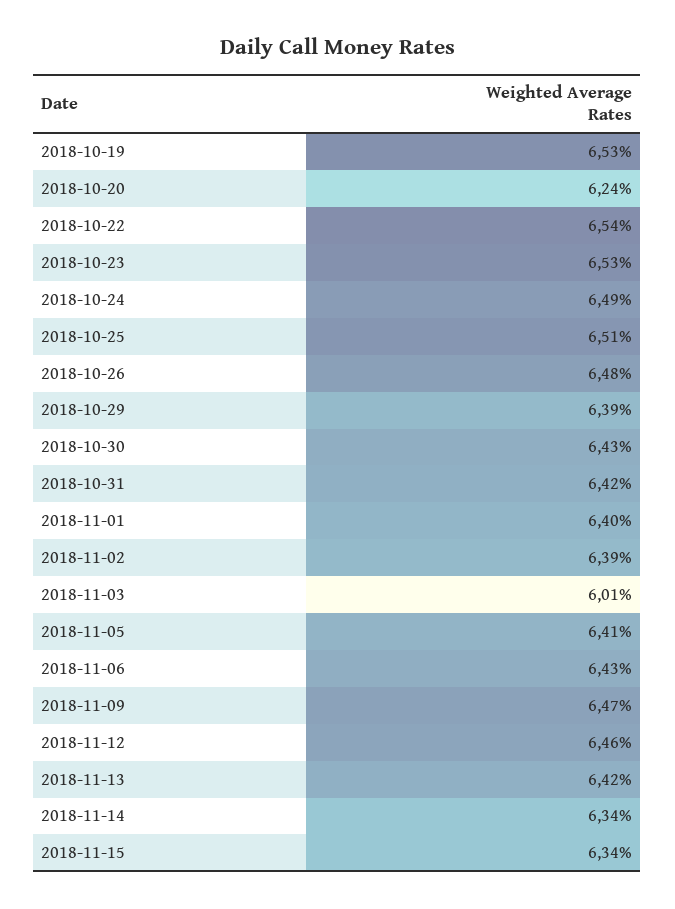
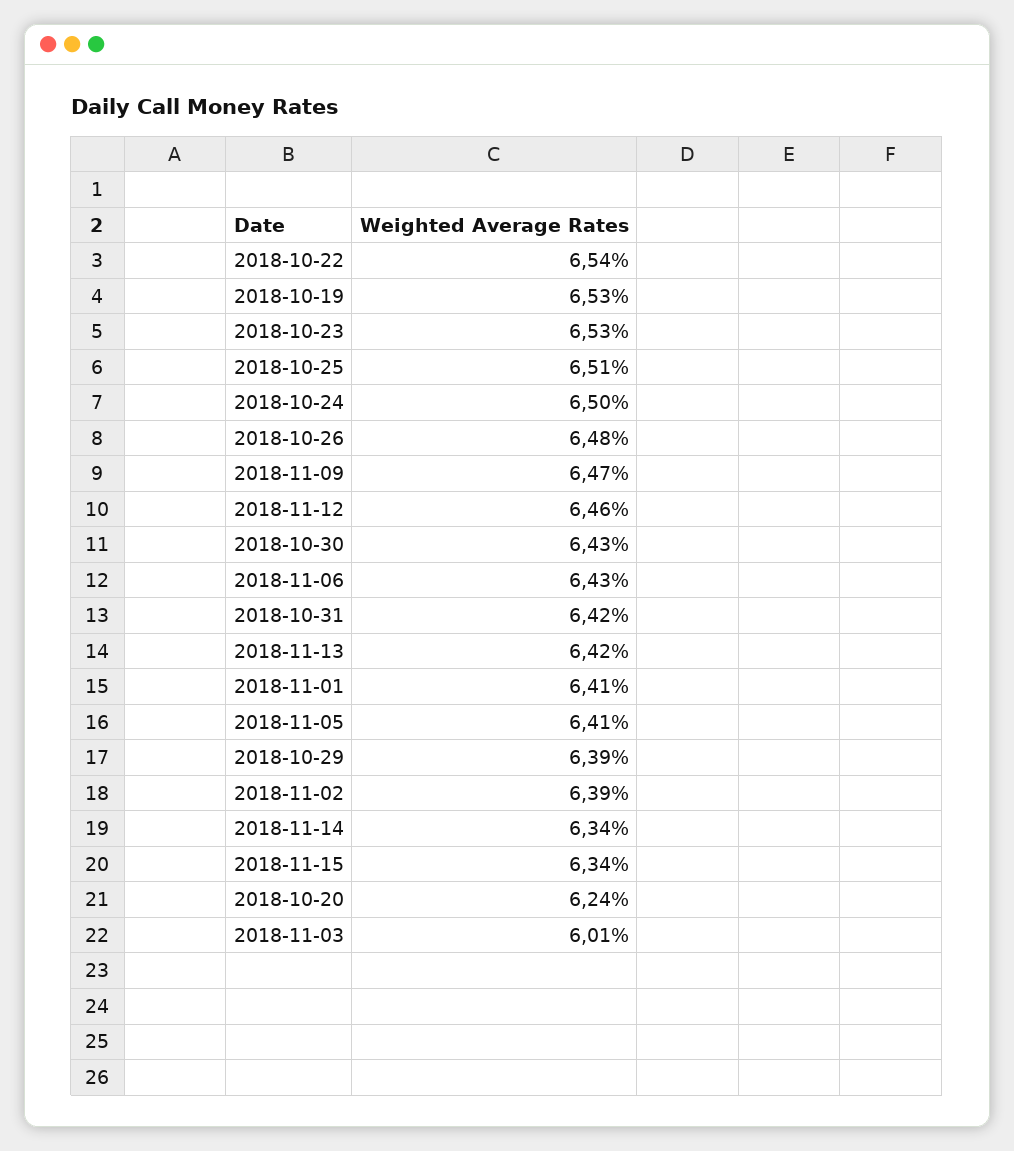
  {
    "2018-10-19": 6.53,
    "2018-10-20": 6.24,
    "2018-10-22": 6.54,
    "2018-10-23": 6.53,
-   "2018-10-24": 6.49,
+   "2018-10-24": 6.5,
    "2018-10-25": 6.51,
    "2018-10-26": 6.48,
    "2018-10-29": 6.39,
    "2018-10-30": 6.43,
    "2018-10-31": 6.42,
-   "2018-11-01": 6.4,
+   "2018-11-01": 6.41,
    "2018-11-02": 6.39,
    "2018-11-03": 6.01,
    "2018-11-05": 6.41,
    "2018-11-06": 6.43,
    "2018-11-09": 6.47,
    "2018-11-12": 6.46,
    "2018-11-13": 6.42,
    "2018-11-14": 6.34,
    "2018-11-15": 6.34
  }

